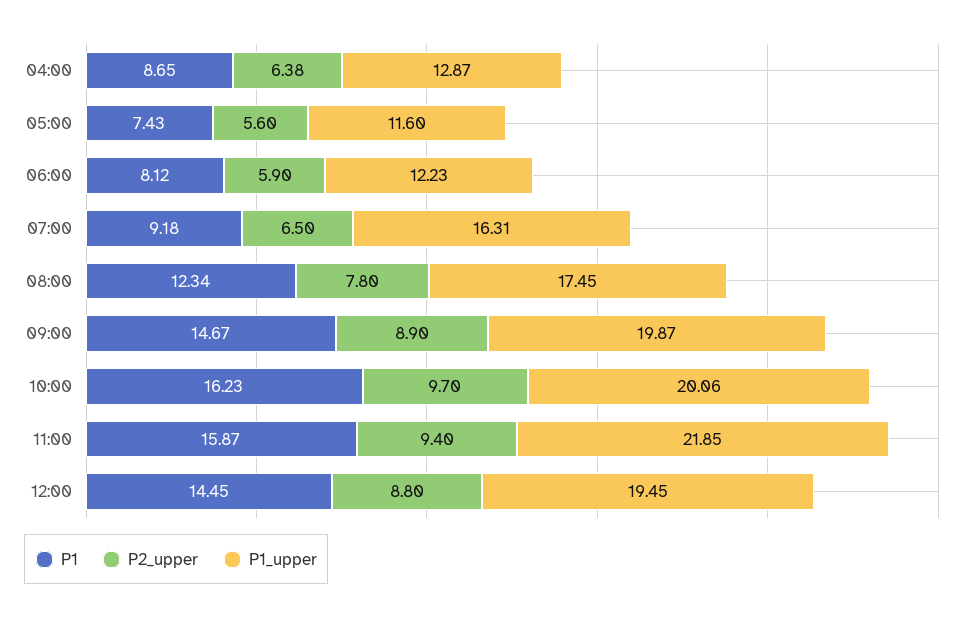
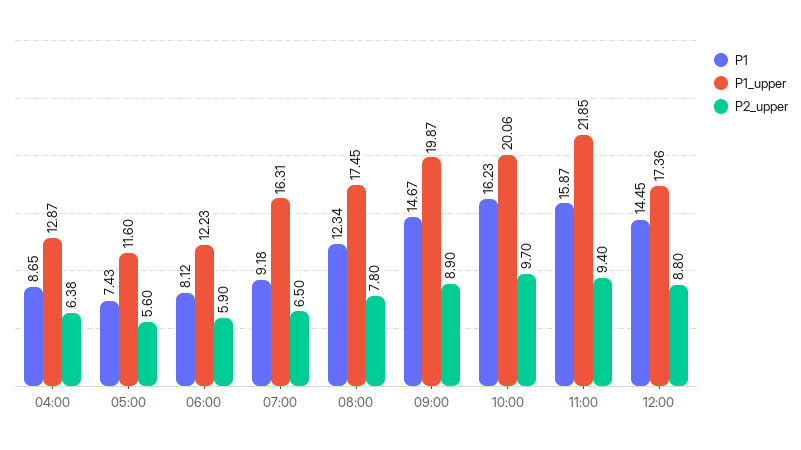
  {
    "P1": {
      "04:00": 8.65,
      "05:00": 7.43,
      "06:00": 8.12,
      "07:00": 9.18,
      "08:00": 12.34,
      "09:00": 14.67,
      "10:00": 16.23,
      "11:00": 15.87,
      "12:00": 14.45
    },
    "P2_upper": {
      "04:00": 6.38,
      "05:00": 5.6,
      "06:00": 5.9,
      "07:00": 6.5,
      "08:00": 7.8,
      "09:00": 8.9,
      "10:00": 9.7,
      "11:00": 9.4,
      "12:00": 8.8
    },
    "P1_upper": {
      "04:00": 12.87,
      "05:00": 11.6,
      "06:00": 12.23,
      "07:00": 16.31,
      "08:00": 17.45,
      "09:00": 19.87,
      "10:00": 20.06,
      "11:00": 21.85,
-     "12:00": 19.45
+     "12:00": 17.36
    }
  }

